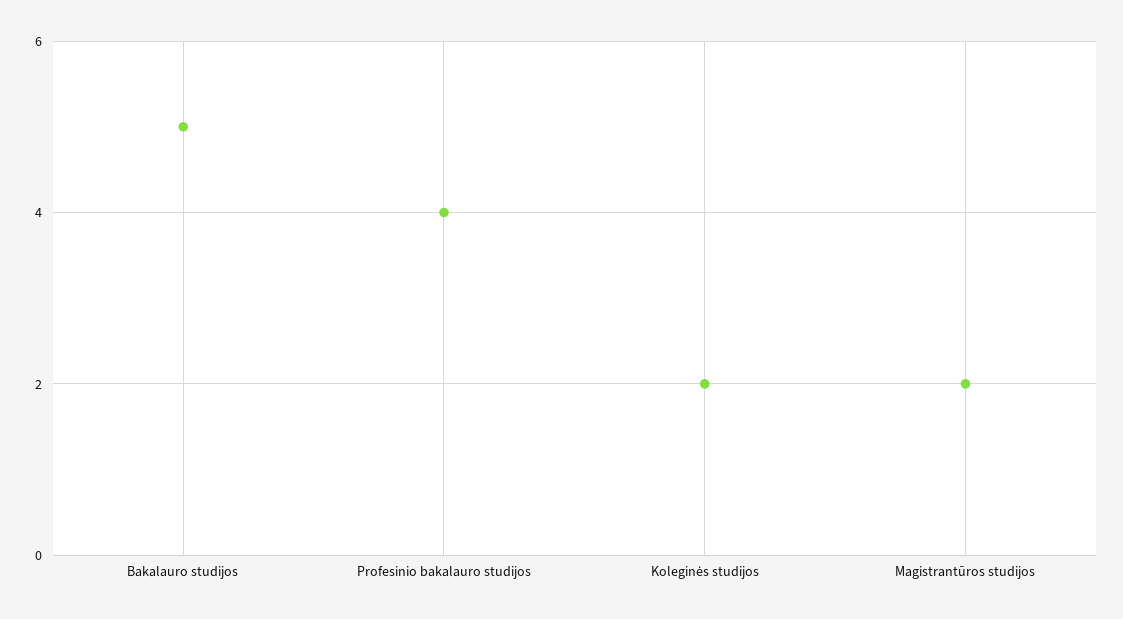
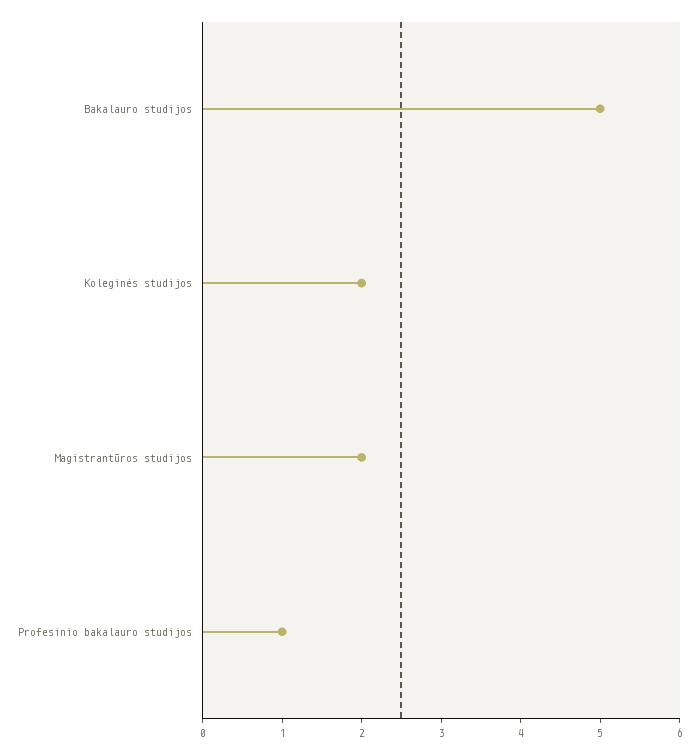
  {
    "Bakalauro studijos": 5,
-   "Profesinio bakalauro studijos": 4,
+   "Profesinio bakalauro studijos": 1,
    "Koleginės studijos": 2,
    "Magistrantūros studijos": 2
  }

